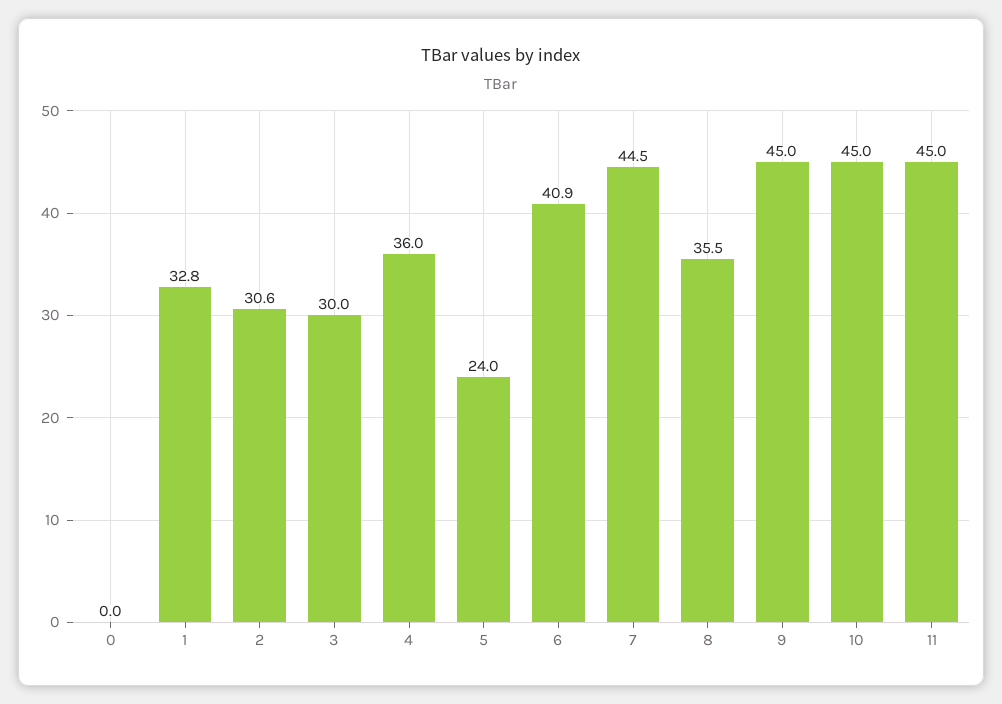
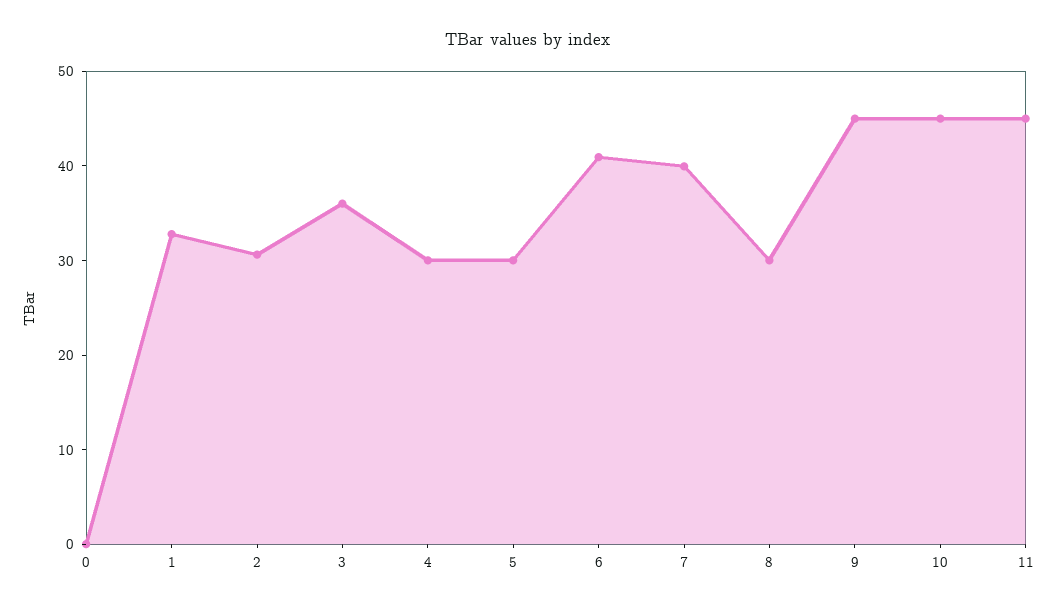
  {
    "0": 0,
    "1": 32.8,
    "2": 30.6,
-   "3": 30,
+   "3": 36,
-   "4": 36,
+   "4": 30,
-   "5": 24,
+   "5": 30,
    "6": 40.9,
-   "7": 44.5,
+   "7": 40,
-   "8": 35.5,
+   "8": 30,
    "9": 45,
    "10": 45,
    "11": 45
  }

